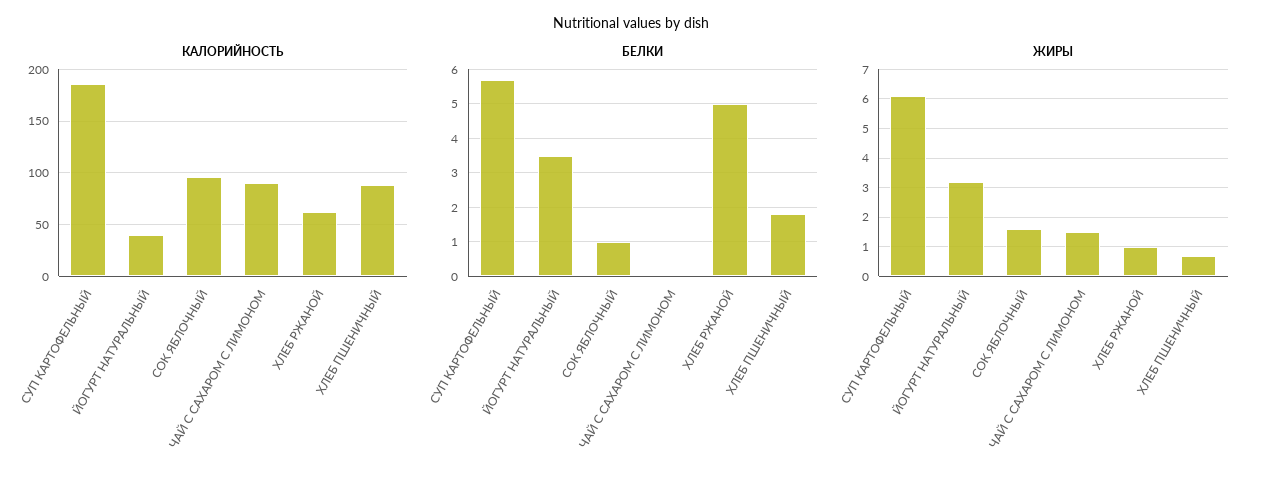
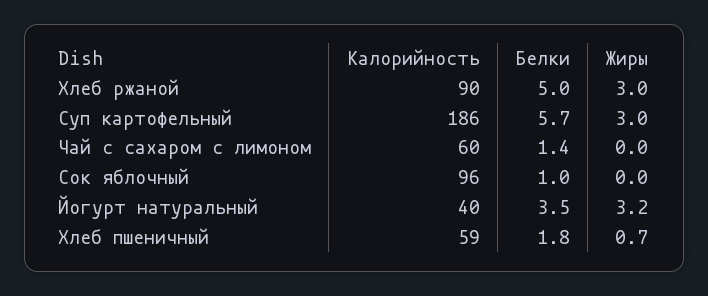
  {
    "КАЛОРИЙНОСТЬ": {
      "СУП КАРТОФЕЛЬНЫЙ": 186,
      "ЙОГУРТ НАТУРАЛЬНЫЙ": 40,
      "СОК ЯБЛОЧНЫЙ": 96,
-     "ЧАЙ С САХАРОМ С ЛИМОНОМ": 90,
+     "ЧАЙ С САХАРОМ С ЛИМОНОМ": 60,
-     "ХЛЕБ РЖАНОЙ": 60,
+     "ХЛЕБ РЖАНОЙ": 90,
-     "ХЛЕБ ПШЕНИЧНЫЙ": 90
+     "ХЛЕБ ПШЕНИЧНЫЙ": 59
    },
    "БЕЛКИ": {
      "СУП КАРТОФЕЛЬНЫЙ": 5.7,
      "ЙОГУРТ НАТУРАЛЬНЫЙ": 3.5,
      "СОК ЯБЛОЧНЫЙ": 1,
-     "ЧАЙ С САХАРОМ С ЛИМОНОМ": 0,
+     "ЧАЙ С САХАРОМ С ЛИМОНОМ": 1.4,
      "ХЛЕБ РЖАНОЙ": 5,
      "ХЛЕБ ПШЕНИЧНЫЙ": 1.8
    },
    "ЖИРЫ": {
-     "СУП КАРТОФЕЛЬНЫЙ": 6,
+     "СУП КАРТОФЕЛЬНЫЙ": 3,
      "ЙОГУРТ НАТУРАЛЬНЫЙ": 3.2,
-     "СОК ЯБЛОЧНЫЙ": 1.5,
+     "СОК ЯБЛОЧНЫЙ": 0,
-     "ЧАЙ С САХАРОМ С ЛИМОНОМ": 1.5,
+     "ЧАЙ С САХАРОМ С ЛИМОНОМ": 0,
-     "ХЛЕБ РЖАНОЙ": 1,
+     "ХЛЕБ РЖАНОЙ": 3,
      "ХЛЕБ ПШЕНИЧНЫЙ": 0.7
    }
  }

